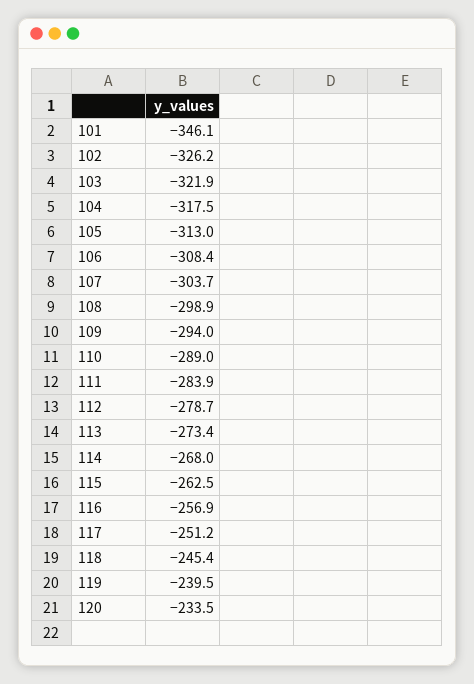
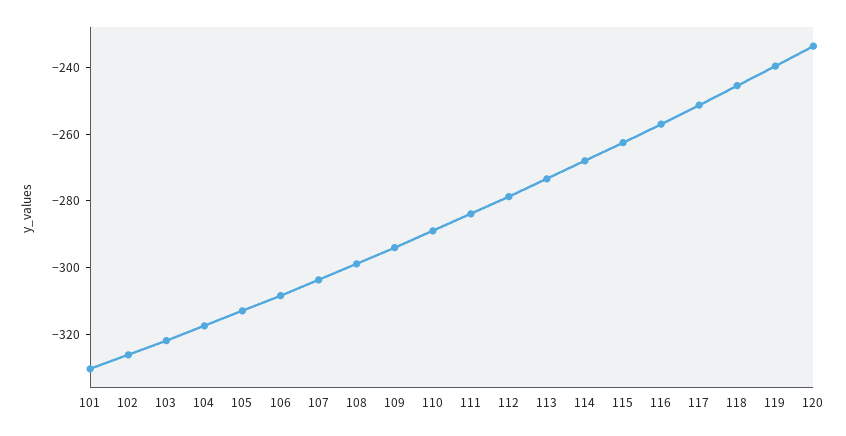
  {
-   "101": -346.1,
+   "101": -330,
    "102": -326.2,
    "103": -321.9,
    "104": -317.5,
    "105": -313,
    "106": -308.4,
    "107": -303.7,
    "108": -298.9,
    "109": -294,
    "110": -289,
    "111": -283.9,
    "112": -278.7,
    "113": -273.4,
    "114": -268,
    "115": -262.5,
    "116": -256.9,
    "117": -251.2,
    "118": -245.4,
    "119": -239.5,
    "120": -233.5
  }

